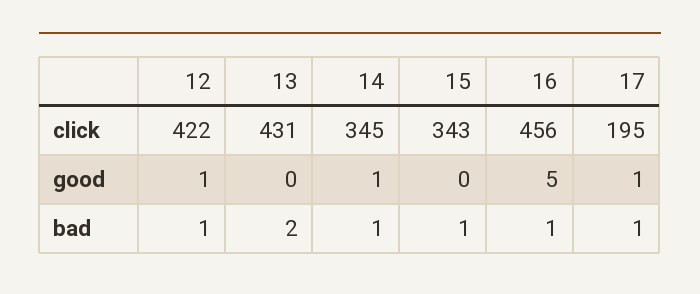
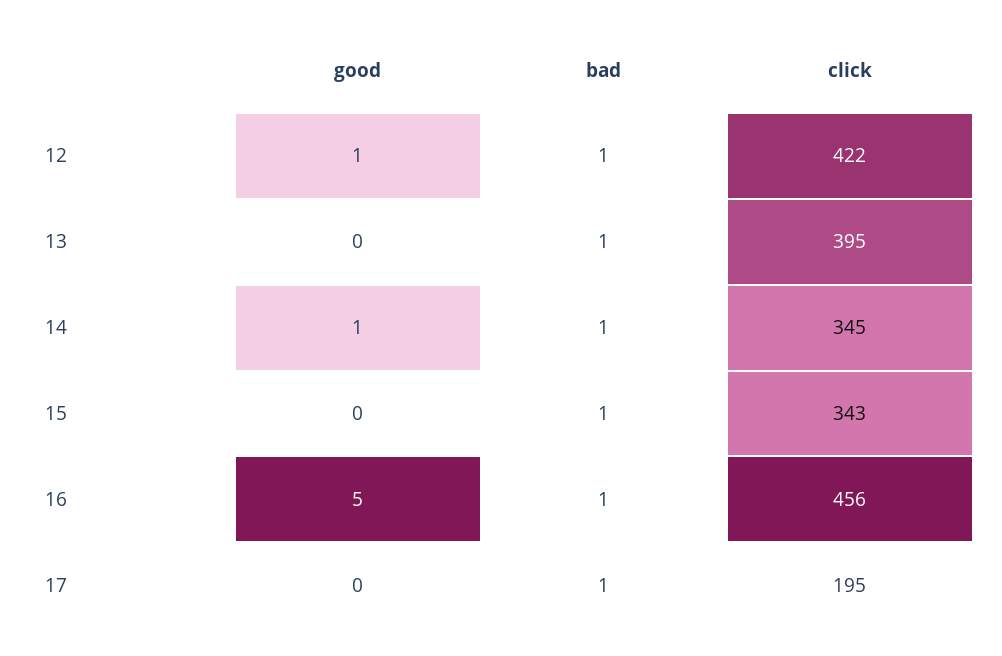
  {
    "12": {
      "click": 422,
      "good": 1,
      "bad": 1
    },
    "13": {
-     "click": 431,
+     "click": 395,
      "good": 0,
-     "bad": 2
+     "bad": 1
    },
    "14": {
      "click": 345,
      "good": 1,
      "bad": 1
    },
    "15": {
      "click": 343,
      "good": 0,
      "bad": 1
    },
    "16": {
      "click": 456,
      "good": 5,
      "bad": 1
    },
    "17": {
      "click": 195,
-     "good": 1,
+     "good": 0,
      "bad": 1
    }
  }

